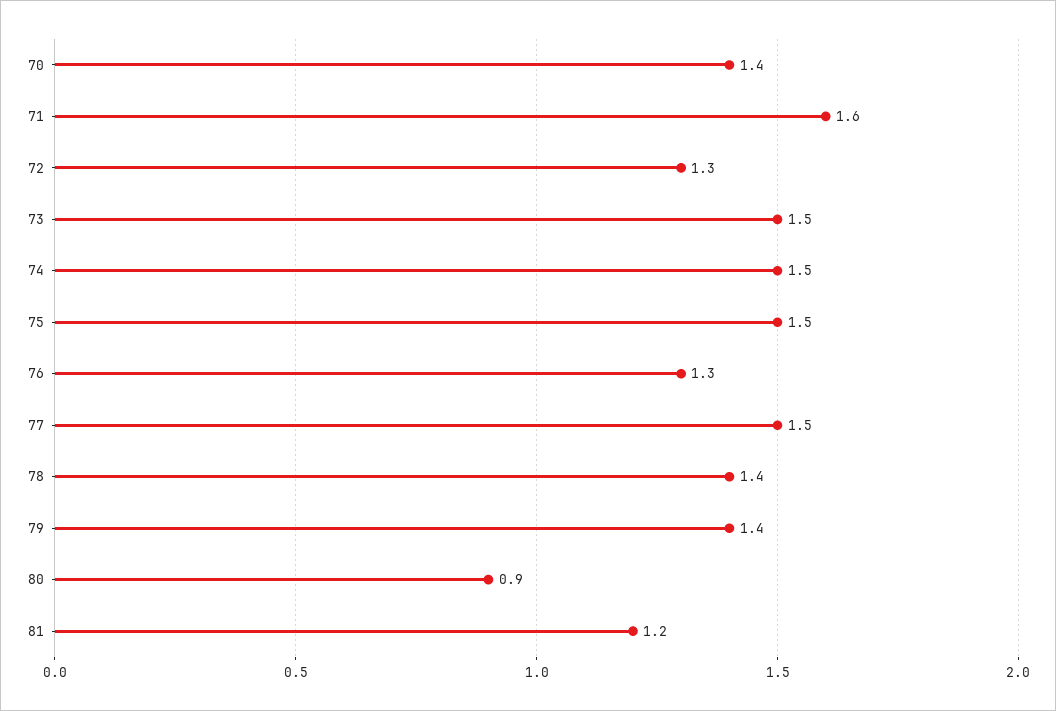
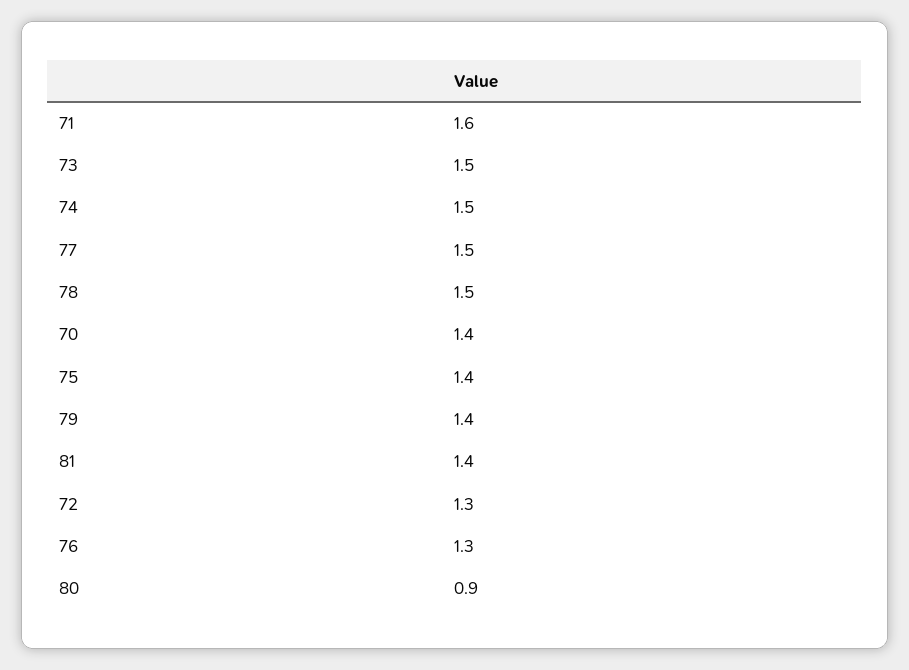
  {
    "70": 1.4,
    "71": 1.6,
    "72": 1.3,
    "73": 1.5,
    "74": 1.5,
-   "75": 1.5,
+   "75": 1.4,
    "76": 1.3,
    "77": 1.5,
-   "78": 1.4,
+   "78": 1.5,
    "79": 1.4,
    "80": 0.9,
-   "81": 1.2
+   "81": 1.4
  }

